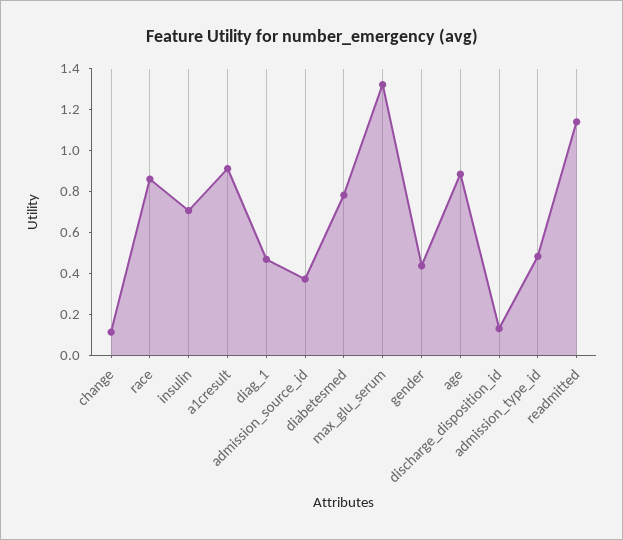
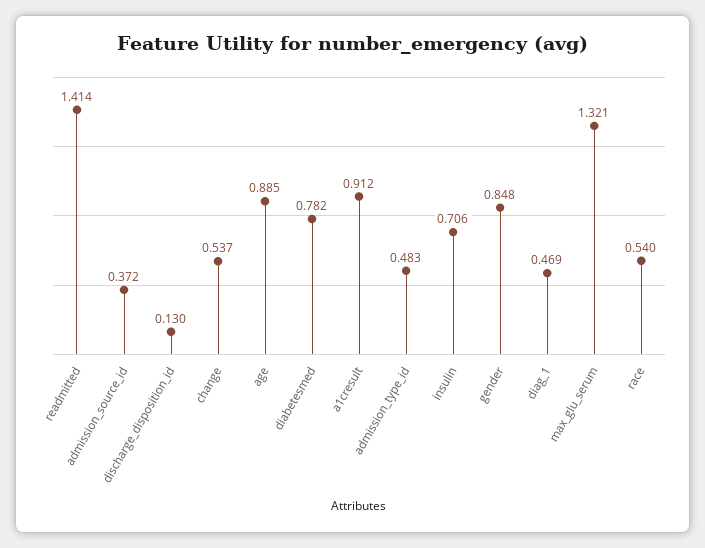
  {
-   "change": 0.1,
+   "change": 0.537,
-   "race": 0.85,
+   "race": 0.54,
    "insulin": 0.706,
    "a1cresult": 0.912,
    "diag_1": 0.469,
    "admission_source_id": 0.372,
    "diabetesmed": 0.782,
    "max_glu_serum": 1.321,
-   "gender": 0.45,
+   "gender": 0.848,
    "age": 0.885,
    "discharge_disposition_id": 0.13,
    "admission_type_id": 0.483,
-   "readmitted": 1.15
+   "readmitted": 1.414
  }

